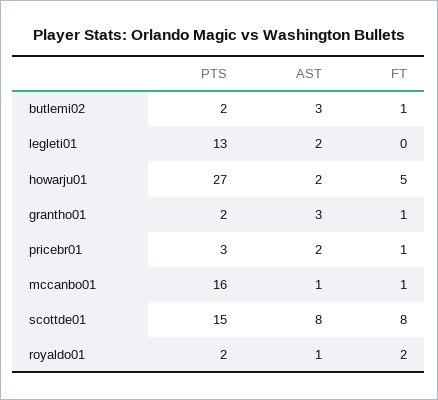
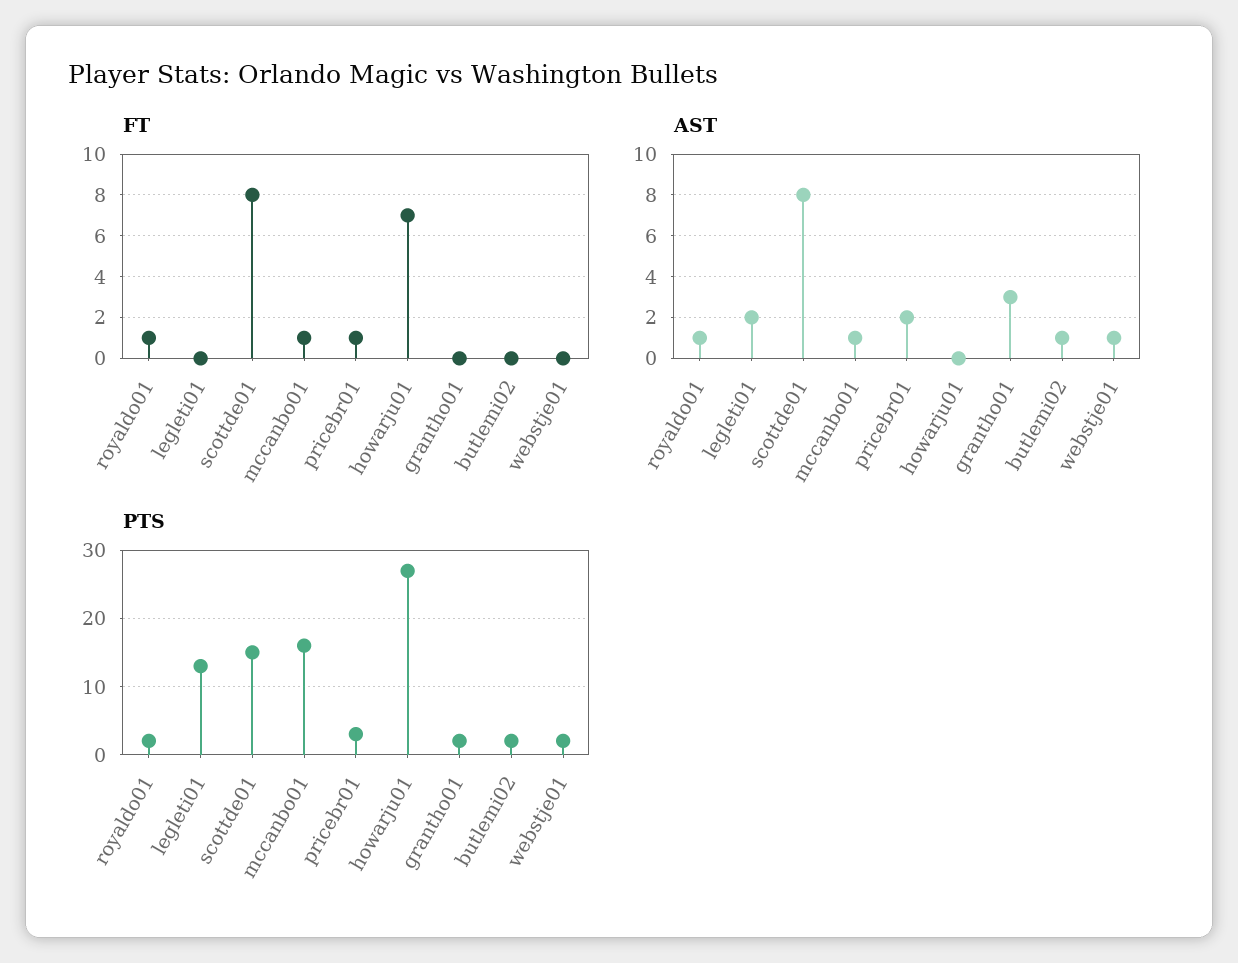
  {
    "PTS": {
      "butlemi02": 2,
      "legleti01": 13,
      "howarju01": 27,
      "grantho01": 2,
      "pricebr01": 3,
      "mccanbo01": 16,
      "scottde01": 15,
-     "royaldo01": 2
+     "royaldo01": 2,
+     "webstje01": 2
    },
    "AST": {
-     "butlemi02": 3,
+     "butlemi02": 1,
      "legleti01": 2,
-     "howarju01": 2,
+     "howarju01": 0,
      "grantho01": 3,
      "pricebr01": 2,
      "mccanbo01": 1,
      "scottde01": 8,
-     "royaldo01": 1
+     "royaldo01": 1,
+     "webstje01": 1
    },
    "FT": {
-     "butlemi02": 1,
+     "butlemi02": 0,
      "legleti01": 0,
-     "howarju01": 5,
+     "howarju01": 7,
-     "grantho01": 1,
+     "grantho01": 0,
      "pricebr01": 1,
      "mccanbo01": 1,
      "scottde01": 8,
-     "royaldo01": 2
+     "royaldo01": 1,
+     "webstje01": 0
    }
  }

